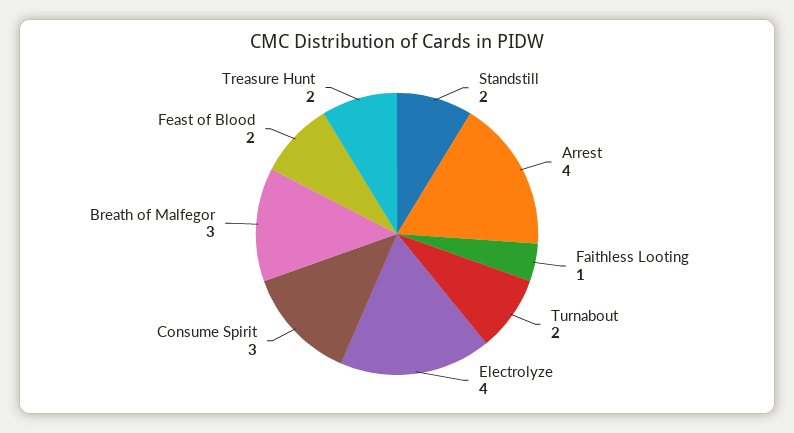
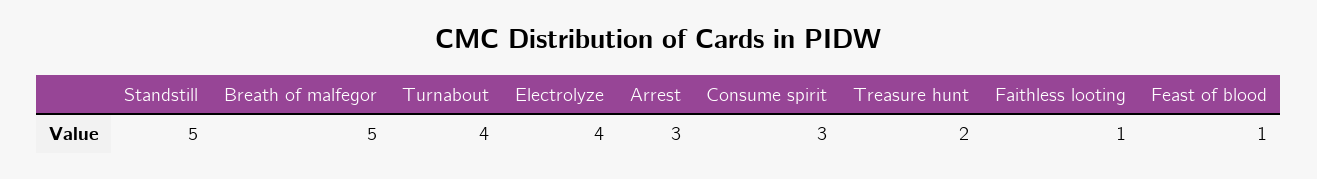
  {
-   "Standstill": 2,
+   "Standstill": 5,
-   "Arrest": 4,
+   "Arrest": 3,
    "Faithless Looting": 1,
-   "Turnabout": 2,
+   "Turnabout": 4,
    "Electrolyze": 4,
    "Consume Spirit": 3,
-   "Breath of Malfegor": 3,
+   "Breath of Malfegor": 5,
-   "Feast of Blood": 2,
+   "Feast of Blood": 1,
    "Treasure Hunt": 2
  }

